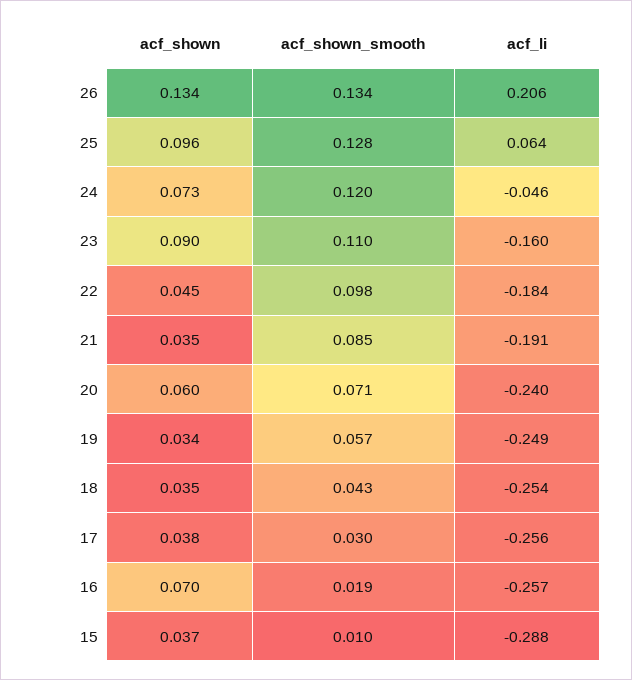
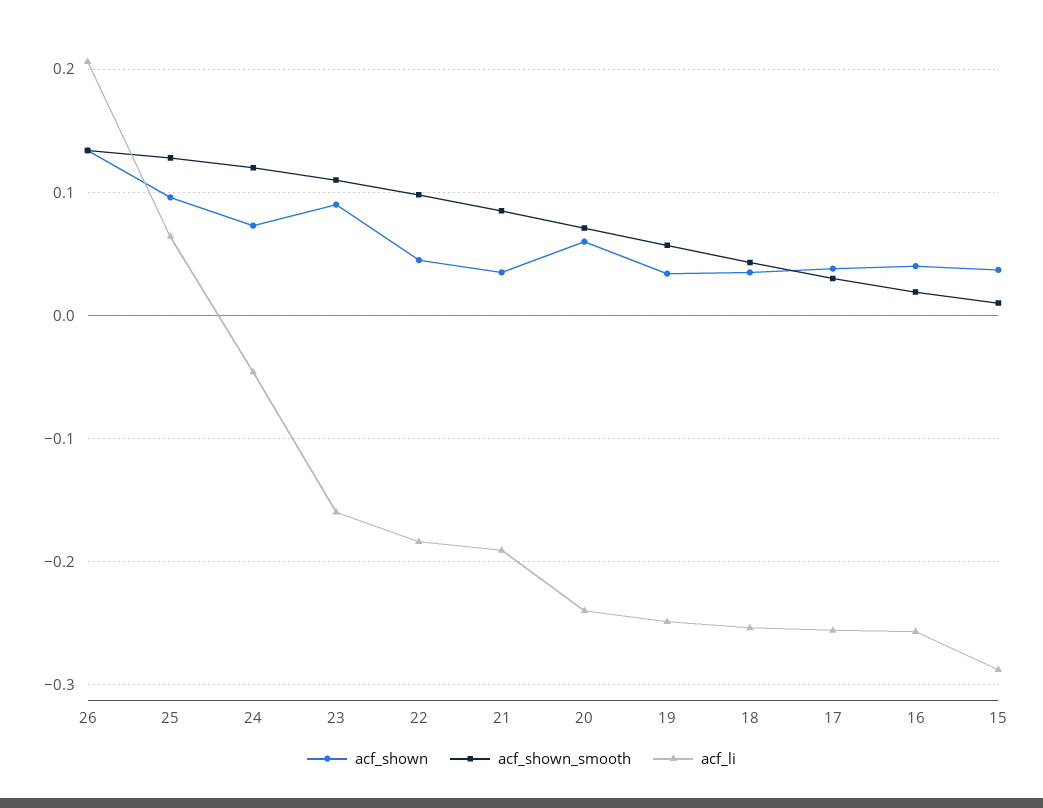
  {
    "acf_shown": {
      "26": 0.134,
      "25": 0.096,
      "24": 0.073,
      "23": 0.09,
      "22": 0.045,
      "21": 0.035,
      "20": 0.06,
      "19": 0.034,
      "18": 0.035,
      "17": 0.038,
-     "16": 0.07,
+     "16": 0.04,
      "15": 0.037
    },
    "acf_shown_smooth": {
      "26": 0.134,
      "25": 0.128,
      "24": 0.12,
      "23": 0.11,
      "22": 0.098,
      "21": 0.085,
      "20": 0.071,
      "19": 0.057,
      "18": 0.043,
      "17": 0.03,
      "16": 0.019,
      "15": 0.01
    },
    "acf_li": {
      "26": 0.206,
      "25": 0.064,
      "24": -0.046,
      "23": -0.16,
      "22": -0.184,
      "21": -0.191,
      "20": -0.24,
      "19": -0.249,
      "18": -0.254,
      "17": -0.256,
      "16": -0.257,
      "15": -0.288
    }
  }

